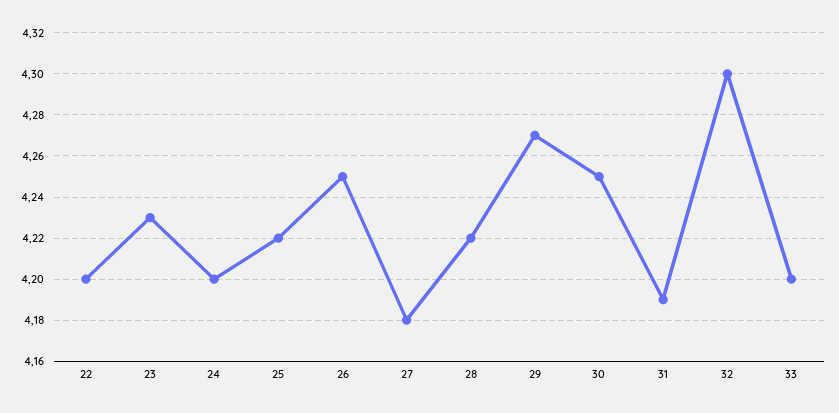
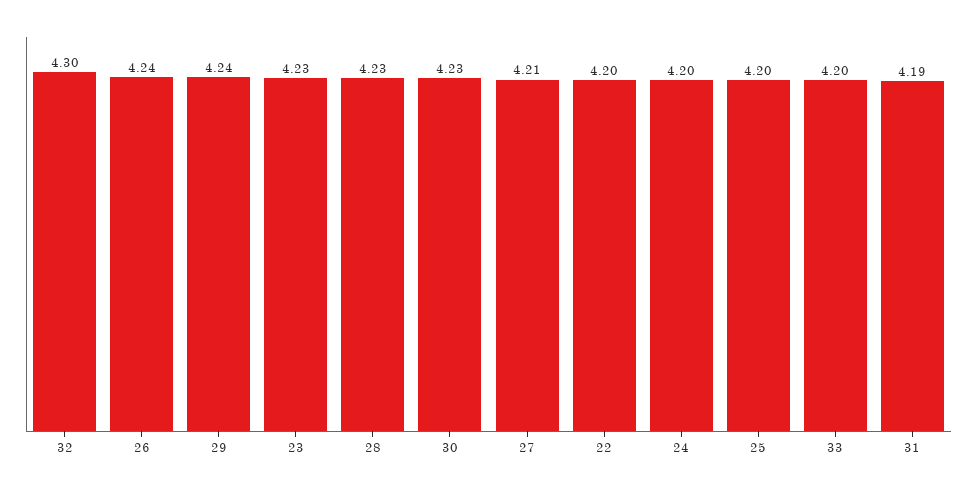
  {
    "22": 4.2,
    "23": 4.23,
    "24": 4.2,
-   "25": 4.22,
+   "25": 4.2,
-   "26": 4.25,
+   "26": 4.24,
-   "27": 4.18,
+   "27": 4.21,
-   "28": 4.22,
+   "28": 4.23,
-   "29": 4.27,
+   "29": 4.24,
-   "30": 4.25,
+   "30": 4.23,
    "31": 4.19,
    "32": 4.3,
    "33": 4.2
  }

